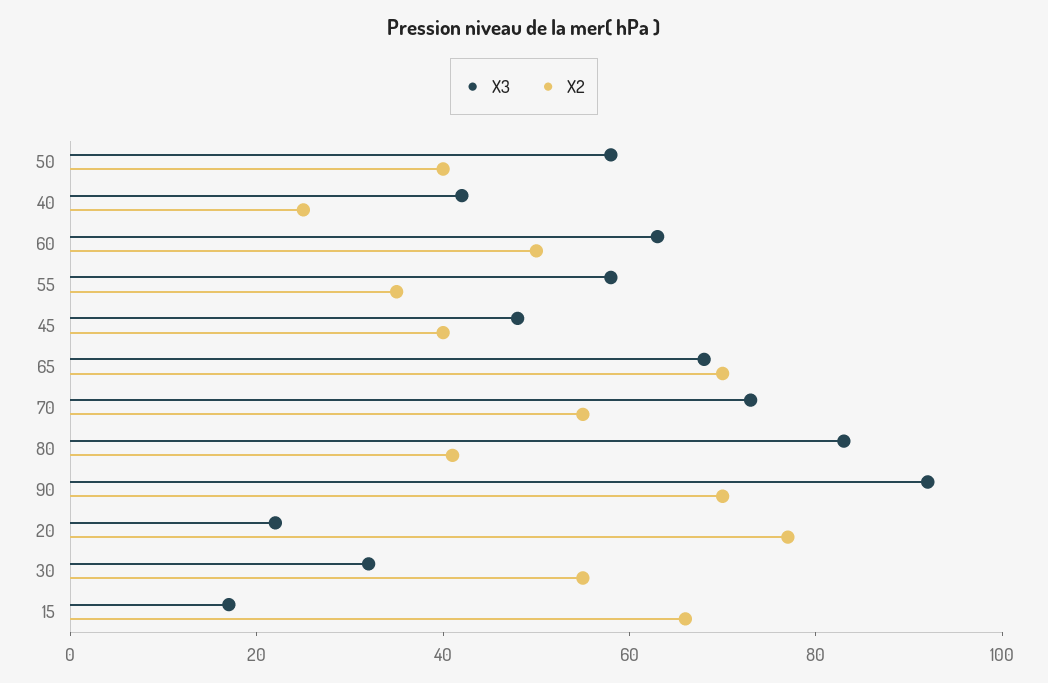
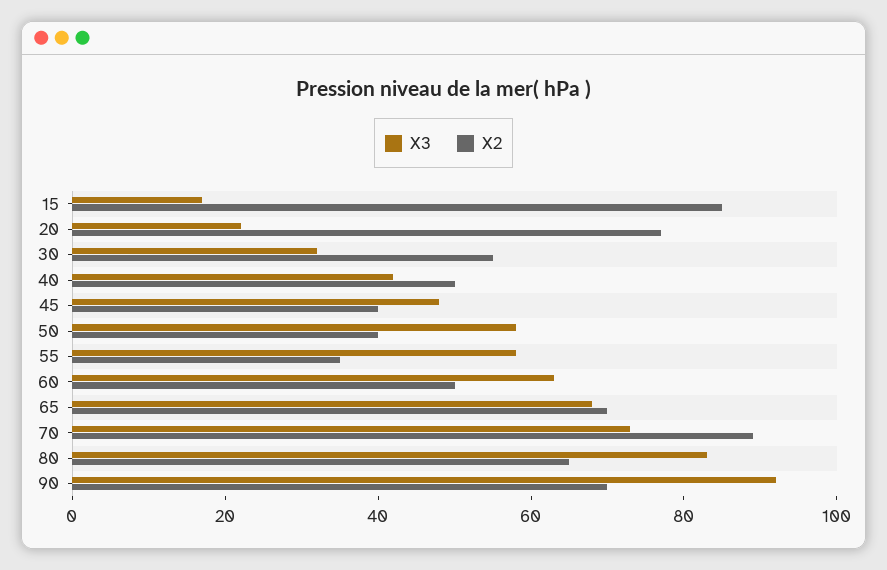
  {
    "X3": {
      "50": 60,
      "40": 40,
      "60": 65,
      "55": 60,
      "45": 50,
      "65": 70,
      "70": 75,
      "80": 85,
      "90": 90,
      "20": 20,
      "30": 30,
      "15": 15
    },
    "X2": {
      "50": 40,
-     "40": 25,
+     "40": 50,
      "60": 50,
      "55": 35,
      "45": 40,
      "65": 70,
-     "70": 55,
+     "70": 90,
-     "80": 40,
+     "80": 65,
      "90": 70,
      "20": 75,
      "30": 55,
-     "15": 65
+     "15": 85
    }
  }

